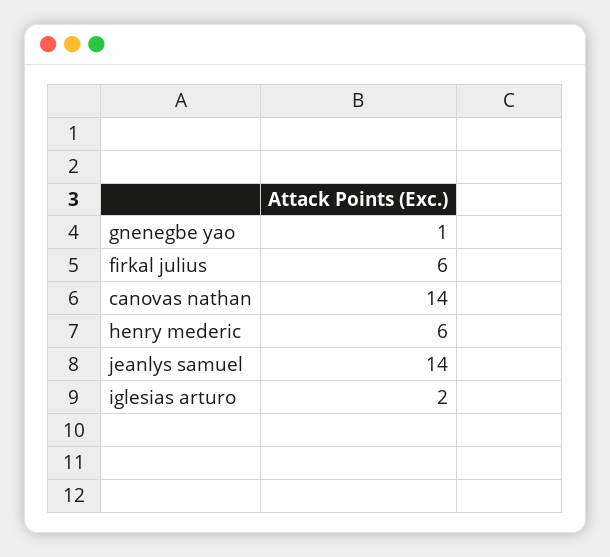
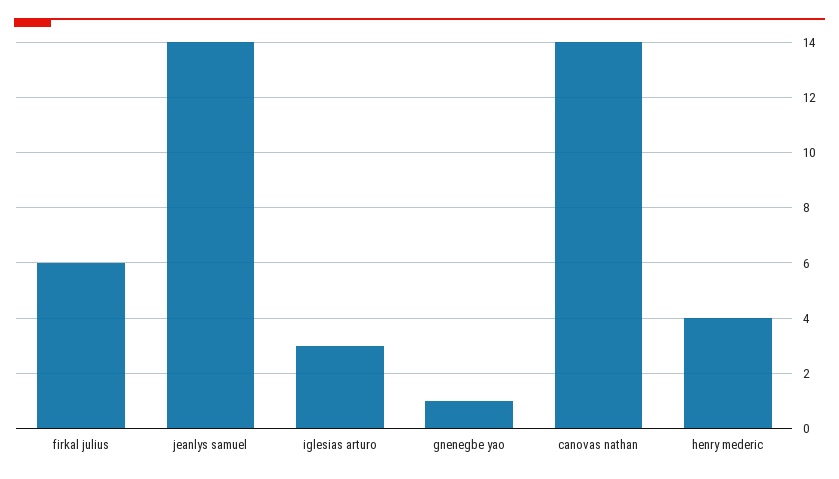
  {
    "gnenegbe yao": 1,
    "firkal julius": 6,
    "canovas nathan": 14,
-   "henry mederic": 6,
+   "henry mederic": 4,
    "jeanlys samuel": 14,
-   "iglesias arturo": 2
+   "iglesias arturo": 3
  }

